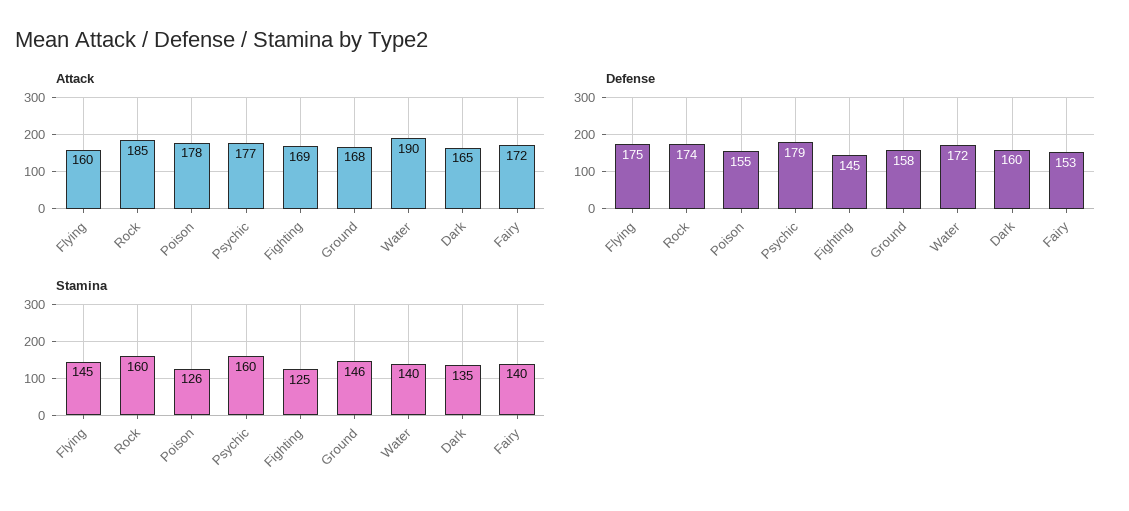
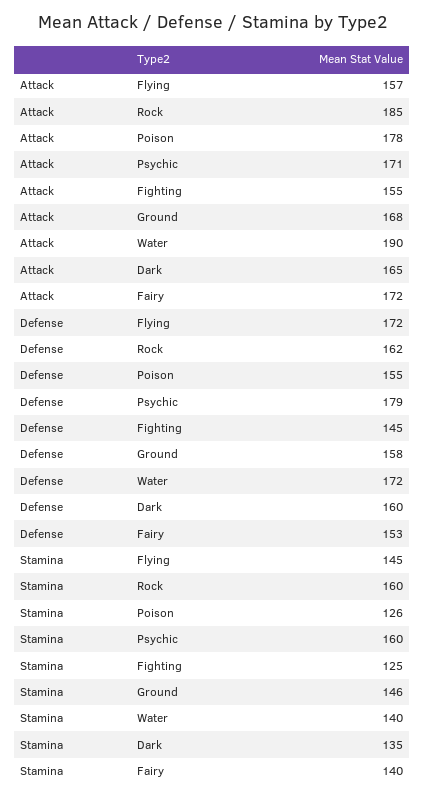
  {
    "Attack": {
-     "Flying": 160,
+     "Flying": 157,
      "Rock": 185,
      "Poison": 178,
-     "Psychic": 177,
+     "Psychic": 171,
-     "Fighting": 169,
+     "Fighting": 155,
      "Ground": 168,
      "Water": 190,
      "Dark": 165,
      "Fairy": 172
    },
    "Defense": {
-     "Flying": 175,
+     "Flying": 172,
-     "Rock": 174,
+     "Rock": 162,
      "Poison": 155,
      "Psychic": 179,
      "Fighting": 145,
      "Ground": 158,
      "Water": 172,
      "Dark": 160,
      "Fairy": 153
    },
    "Stamina": {
      "Flying": 145,
      "Rock": 160,
      "Poison": 126,
      "Psychic": 160,
      "Fighting": 125,
      "Ground": 146,
      "Water": 140,
      "Dark": 135,
      "Fairy": 140
    }
  }

